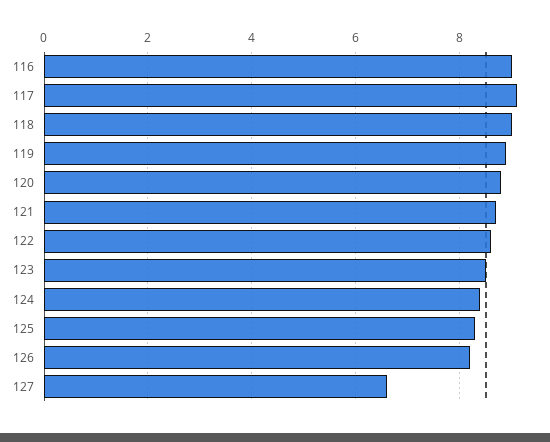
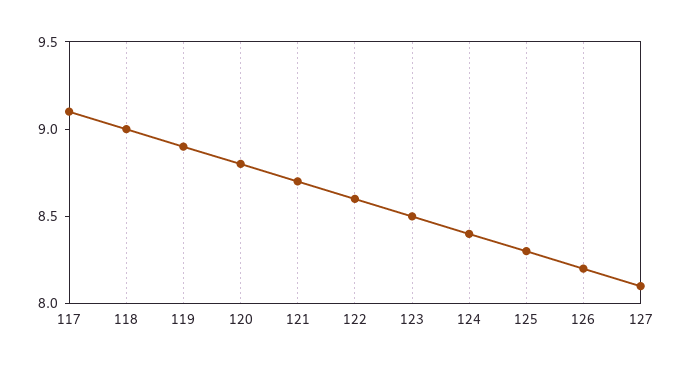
  {
-   "116": 9,
    "117": 9.1,
    "118": 9,
    "119": 8.9,
    "120": 8.8,
    "121": 8.7,
    "122": 8.6,
    "123": 8.5,
    "124": 8.4,
    "125": 8.3,
    "126": 8.2,
-   "127": 6.5
+   "127": 8.1
  }

